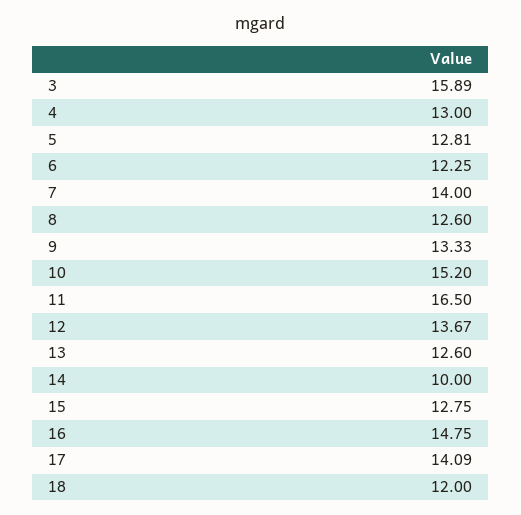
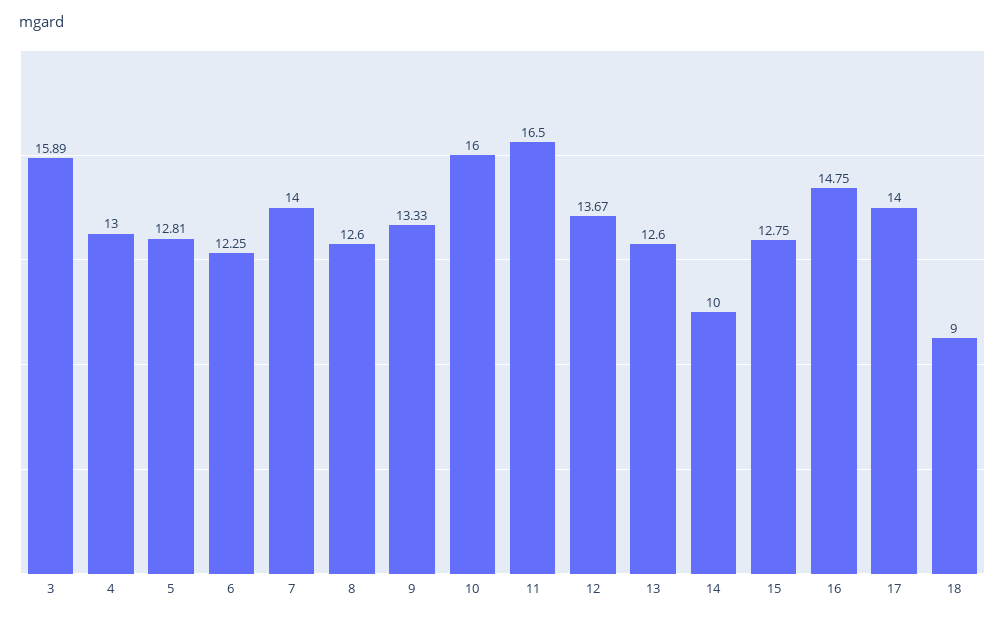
  {
    "3": 15.89,
    "4": 13,
    "5": 12.81,
    "6": 12.25,
    "7": 14,
    "8": 12.6,
    "9": 13.33,
-   "10": 15.2,
+   "10": 16,
    "11": 16.5,
    "12": 13.67,
    "13": 12.6,
    "14": 10,
    "15": 12.75,
    "16": 14.75,
-   "17": 14.09,
+   "17": 14,
-   "18": 12
+   "18": 9
  }

